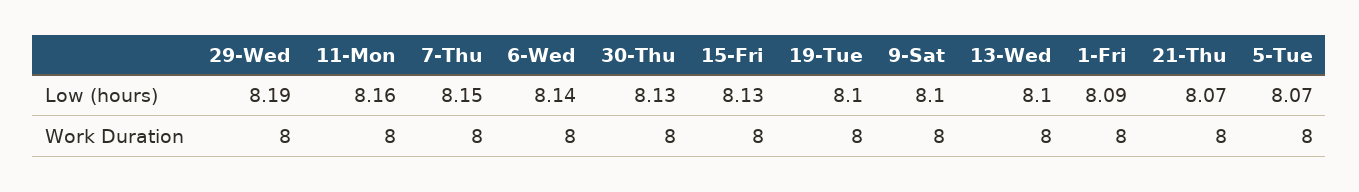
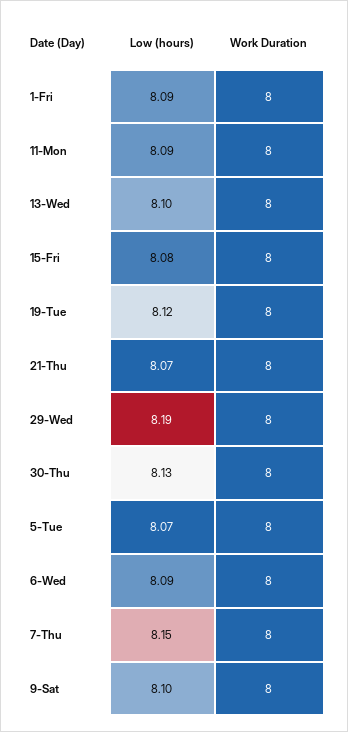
  {
    "29-Wed": {
      "Low (hours)": 8.19,
      "Work Duration": 8
    },
    "11-Mon": {
-     "Low (hours)": 8.16,
+     "Low (hours)": 8.09,
      "Work Duration": 8
    },
    "7-Thu": {
      "Low (hours)": 8.15,
      "Work Duration": 8
    },
    "6-Wed": {
-     "Low (hours)": 8.14,
+     "Low (hours)": 8.09,
      "Work Duration": 8
    },
    "30-Thu": {
      "Low (hours)": 8.13,
      "Work Duration": 8
    },
    "15-Fri": {
-     "Low (hours)": 8.13,
+     "Low (hours)": 8.08,
      "Work Duration": 8
    },
    "19-Tue": {
-     "Low (hours)": 8.1,
+     "Low (hours)": 8.12,
      "Work Duration": 8
    },
    "9-Sat": {
      "Low (hours)": 8.1,
      "Work Duration": 8
    },
    "13-Wed": {
      "Low (hours)": 8.1,
      "Work Duration": 8
    },
    "1-Fri": {
      "Low (hours)": 8.09,
      "Work Duration": 8
    },
    "21-Thu": {
      "Low (hours)": 8.07,
      "Work Duration": 8
    },
    "5-Tue": {
      "Low (hours)": 8.07,
      "Work Duration": 8
    }
  }

